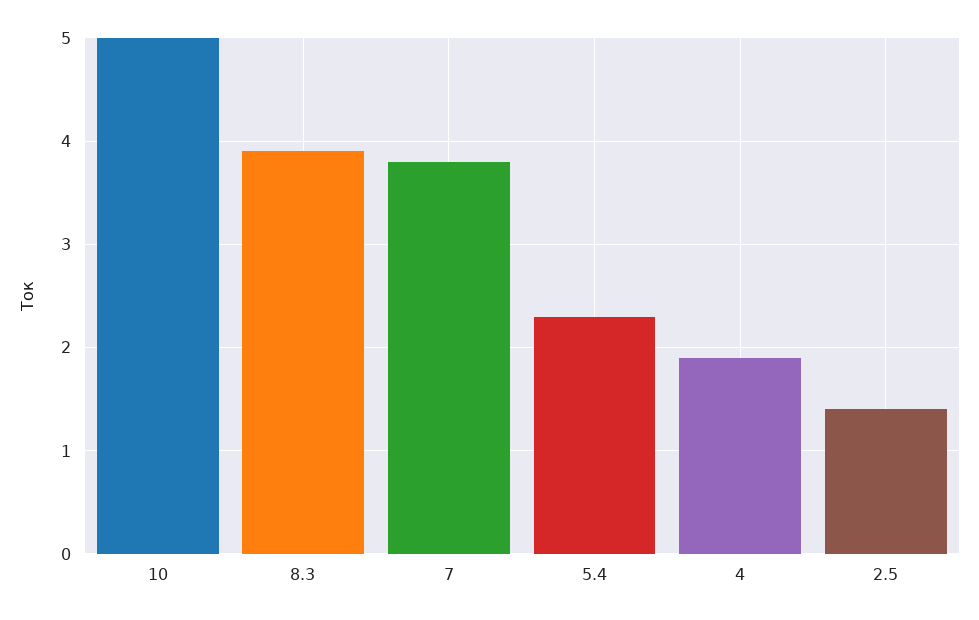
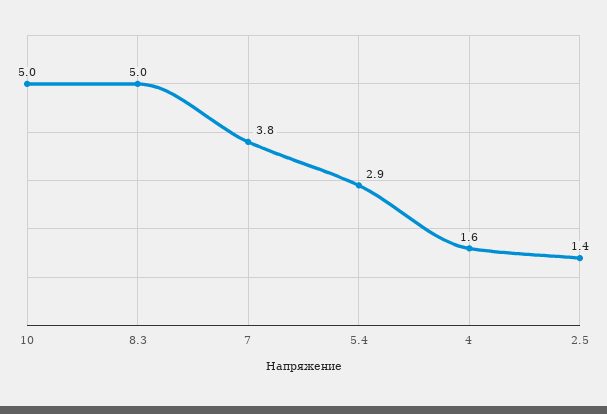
  {
    "10": 5,
-   "8.3": 3.9,
+   "8.3": 5,
    "7": 3.8,
-   "5.4": 2.3,
+   "5.4": 2.9,
-   "4": 1.9,
+   "4": 1.6,
    "2.5": 1.4
  }

